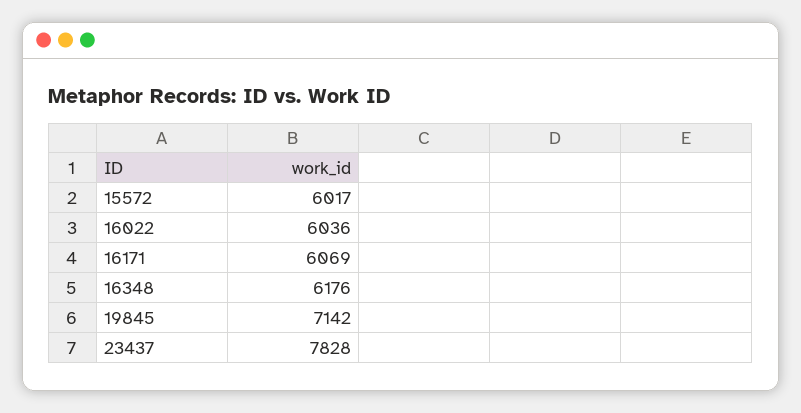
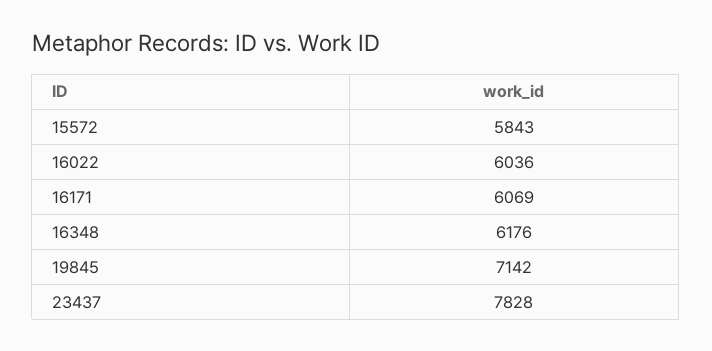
  {
-   "15572": 6017,
+   "15572": 5843,
    "16022": 6036,
    "16171": 6069,
    "16348": 6176,
    "19845": 7142,
    "23437": 7828
  }

